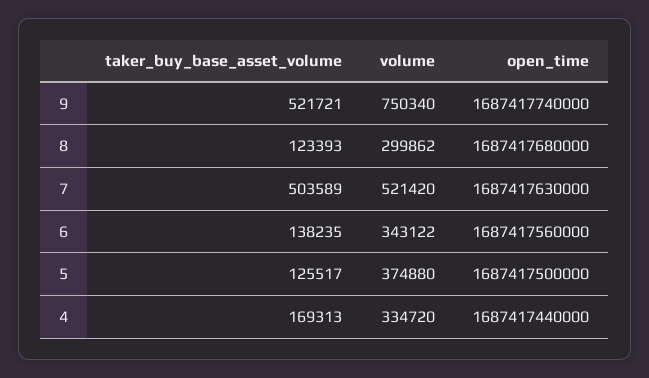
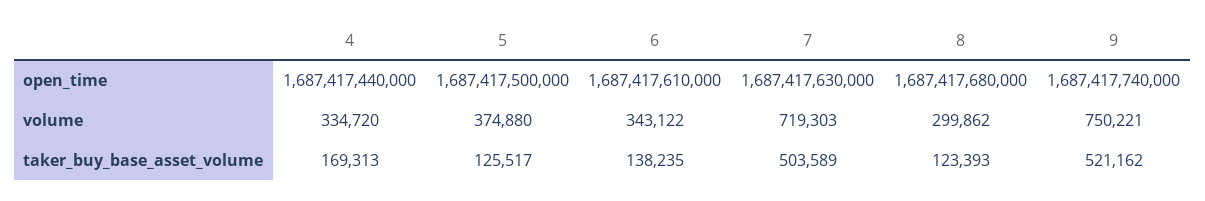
  {
    "taker_buy_base_asset_volume": {
-     "9": 521721,
+     "9": 521162,
      "8": 123393,
      "7": 503589,
      "6": 138235,
      "5": 125517,
      "4": 169313
    },
    "volume": {
-     "9": 750340,
+     "9": 750221,
      "8": 299862,
-     "7": 521420,
+     "7": 719303,
      "6": 343122,
      "5": 374880,
      "4": 334720
    },
    "open_time": {
      "9": 1687417740000,
      "8": 1687417680000,
      "7": 1687417630000,
-     "6": 1687417560000,
+     "6": 1687417610000,
      "5": 1687417500000,
      "4": 1687417440000
    }
  }

